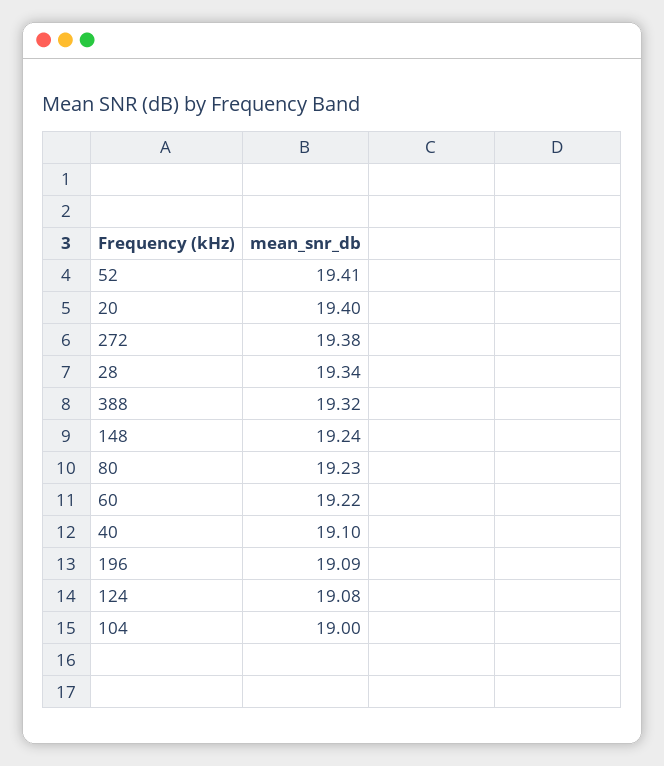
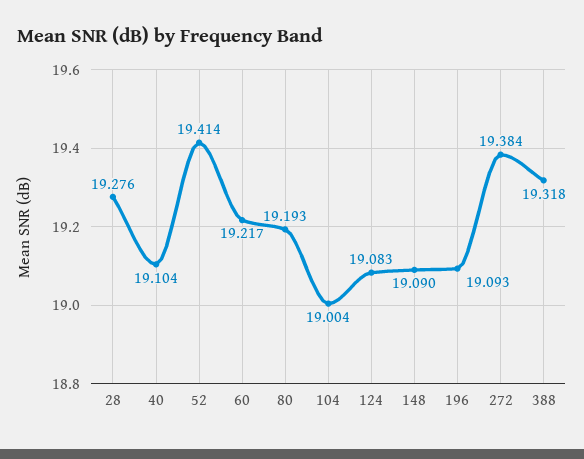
  {
    "52": 19.414,
-   "20": 19.4,
    "272": 19.384,
-   "28": 19.34,
+   "28": 19.276,
    "388": 19.318,
-   "148": 19.24,
+   "148": 19.09,
-   "80": 19.23,
+   "80": 19.193,
    "60": 19.217,
    "40": 19.104,
    "196": 19.093,
    "124": 19.083,
    "104": 19.004
  }

